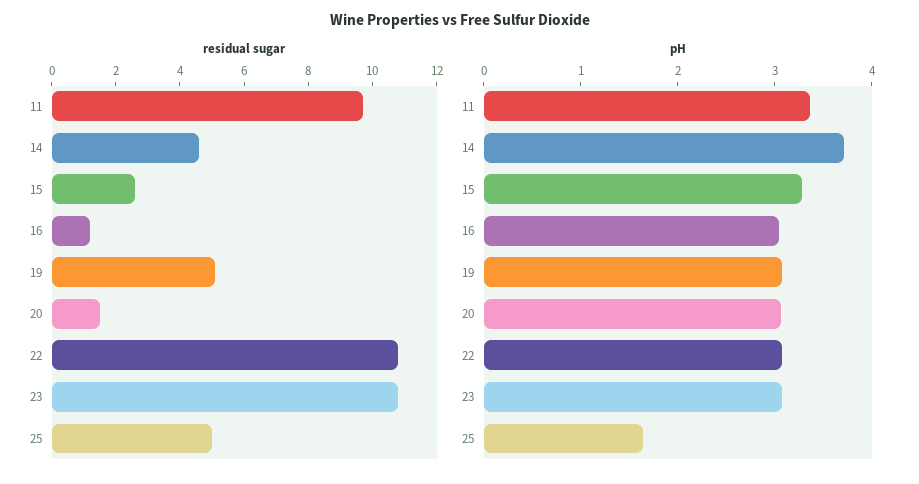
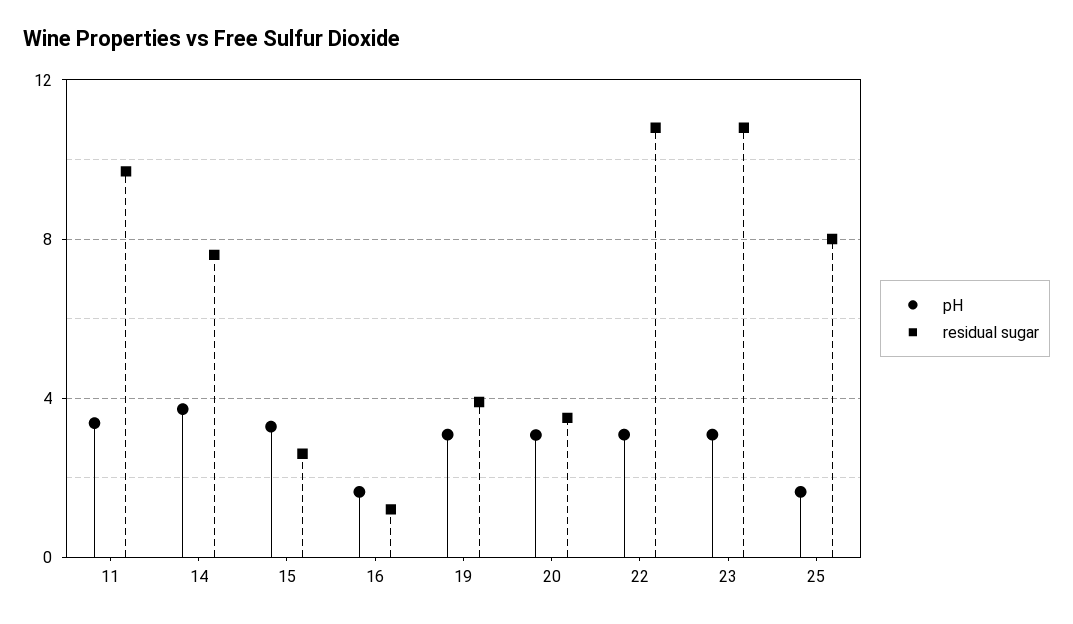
  {
    "residual sugar": {
      "11": 9.5,
-     "14": 4.5,
+     "14": 7.5,
      "15": 2.5,
      "16": 1,
-     "19": 5,
+     "19": 4,
-     "20": 1.5,
+     "20": 3.5,
      "22": 11,
      "23": 11,
-     "25": 5
+     "25": 8
    },
    "pH": {
      "11": 3.4,
      "14": 3.8,
      "15": 3.2,
-     "16": 3,
+     "16": 1.5,
      "19": 3,
      "20": 3,
      "22": 3,
      "23": 3,
      "25": 1.6
    }
  }

